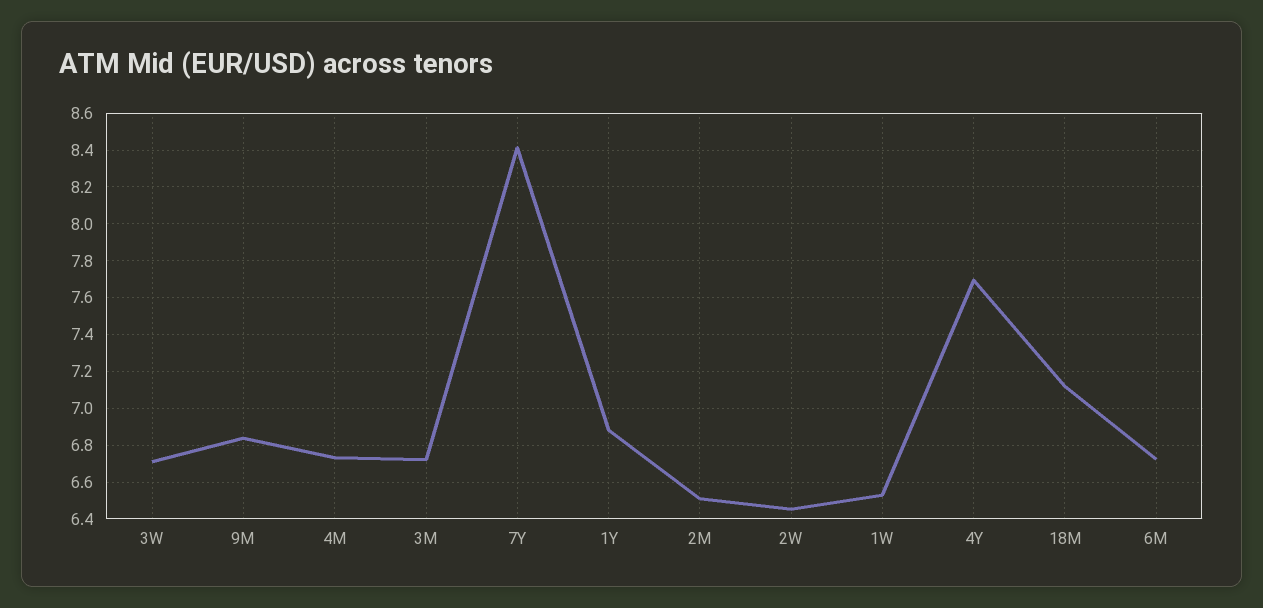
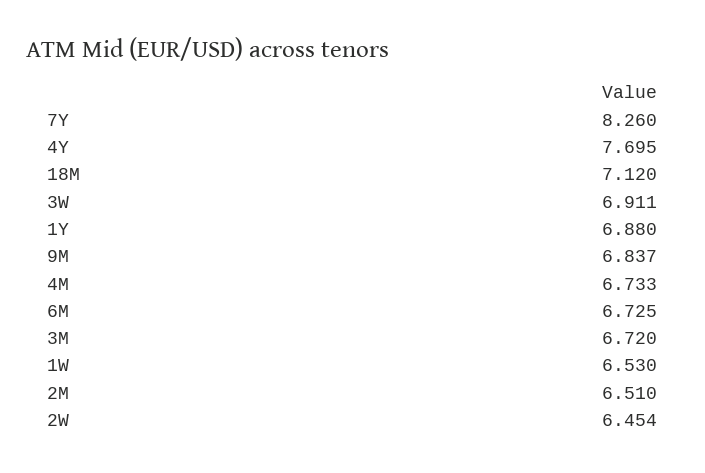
  {
-   "3W": 6.7,
+   "3W": 6.911,
    "9M": 6.837,
    "4M": 6.733,
    "3M": 6.72,
-   "7Y": 8.4,
+   "7Y": 8.26,
    "1Y": 6.88,
    "2M": 6.51,
    "2W": 6.454,
    "1W": 6.53,
    "4Y": 7.695,
    "18M": 7.12,
    "6M": 6.725
  }

